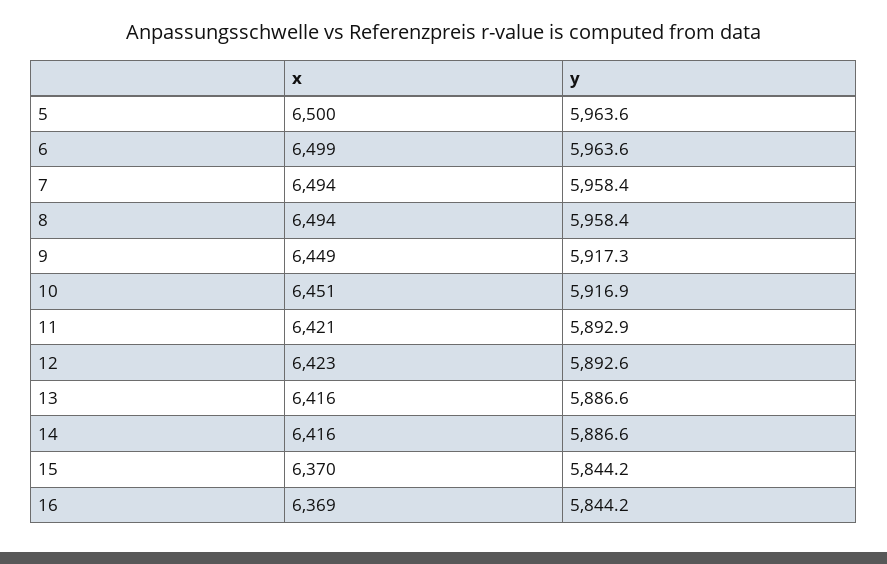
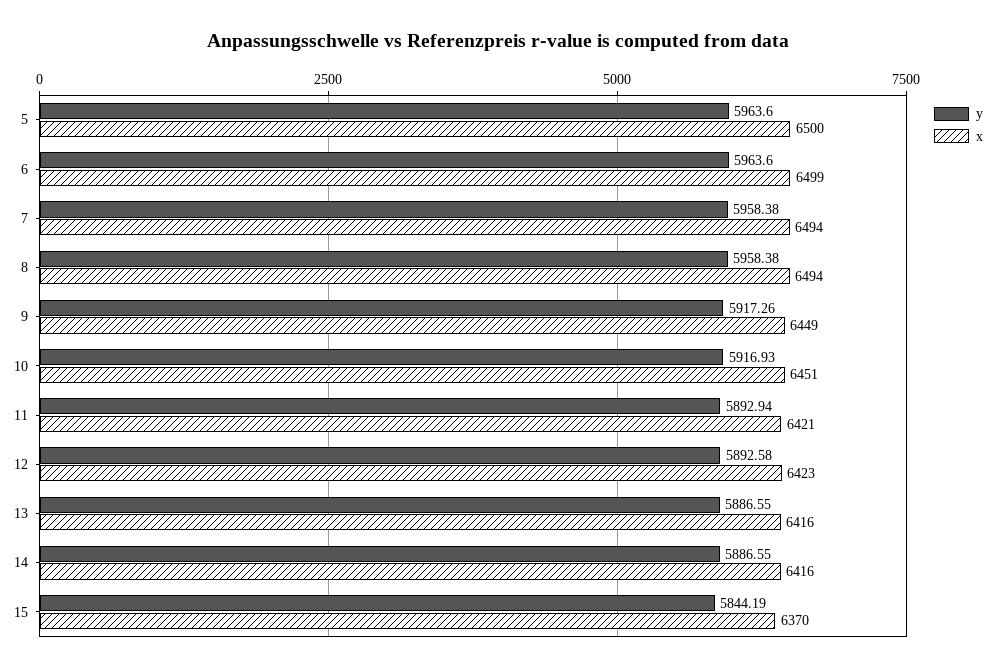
  {
    "x": {
      "5": 6500,
      "6": 6499,
      "7": 6494,
      "8": 6494,
      "9": 6449,
      "10": 6451,
      "11": 6421,
      "12": 6423,
      "13": 6416,
      "14": 6416,
-     "15": 6370,
+     "15": 6370
-     "16": 6369
    },
    "y": {
      "5": 5963.6,
      "6": 5963.6,
      "7": 5958.38,
      "8": 5958.38,
      "9": 5917.26,
      "10": 5916.93,
      "11": 5892.94,
      "12": 5892.58,
      "13": 5886.55,
      "14": 5886.55,
-     "15": 5844.19,
+     "15": 5844.19
-     "16": 5844.2
    }
  }

